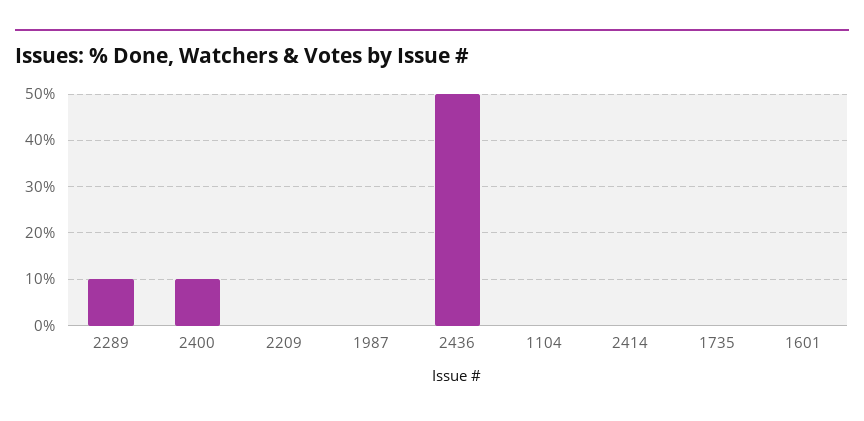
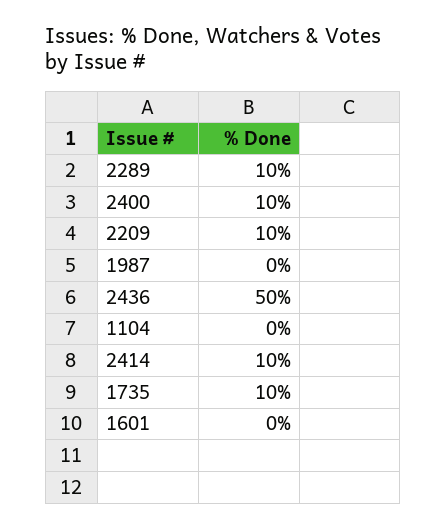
  {
    "2289": 10,
    "2400": 10,
-   "2209": 0,
+   "2209": 10,
    "1987": 0,
    "2436": 50,
    "1104": 0,
-   "2414": 0,
+   "2414": 10,
-   "1735": 0,
+   "1735": 10,
    "1601": 0
  }

